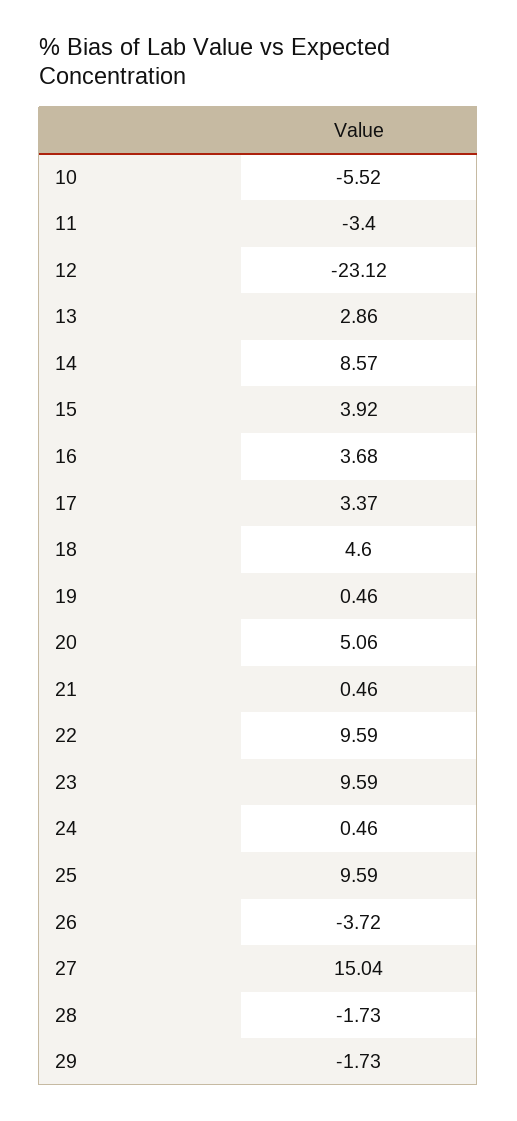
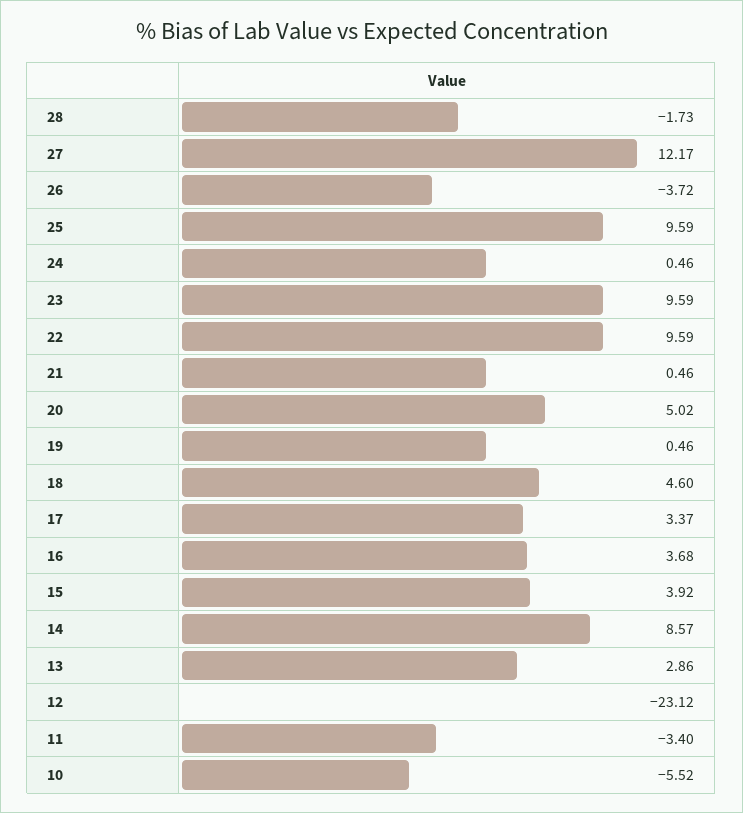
  {
    "10": -5.52,
    "11": -3.4,
    "12": -23.12,
    "13": 2.86,
    "14": 8.57,
    "15": 3.92,
    "16": 3.68,
    "17": 3.37,
    "18": 4.6,
    "19": 0.46,
-   "20": 5.06,
+   "20": 5.02,
    "21": 0.46,
    "22": 9.59,
    "23": 9.59,
    "24": 0.46,
    "25": 9.59,
    "26": -3.72,
-   "27": 15.04,
+   "27": 12.17,
-   "28": -1.73,
+   "28": -1.73
-   "29": -1.73
  }

